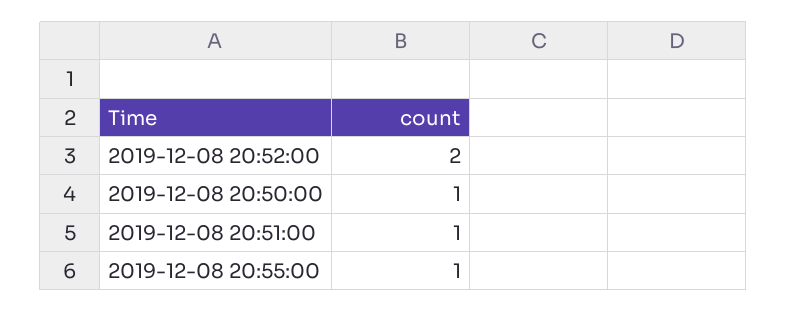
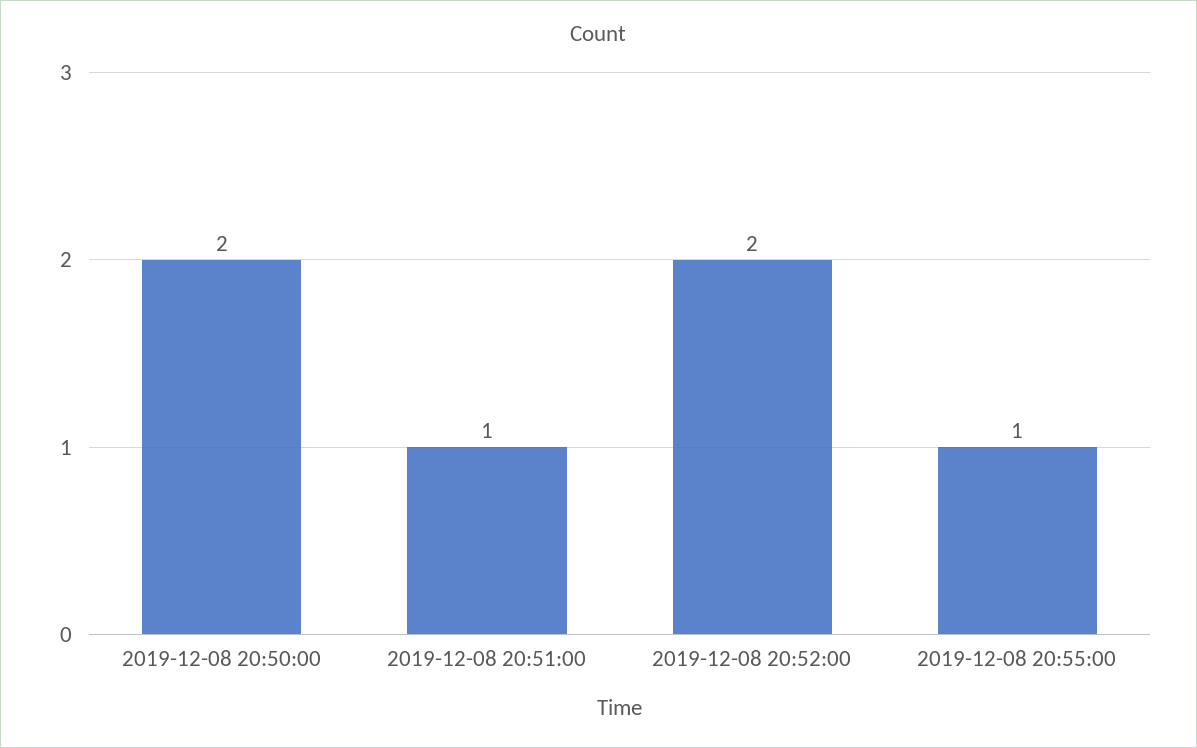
  {
    "2019-12-08 20:52:00": 2,
-   "2019-12-08 20:50:00": 1,
+   "2019-12-08 20:50:00": 2,
    "2019-12-08 20:51:00": 1,
    "2019-12-08 20:55:00": 1
  }

